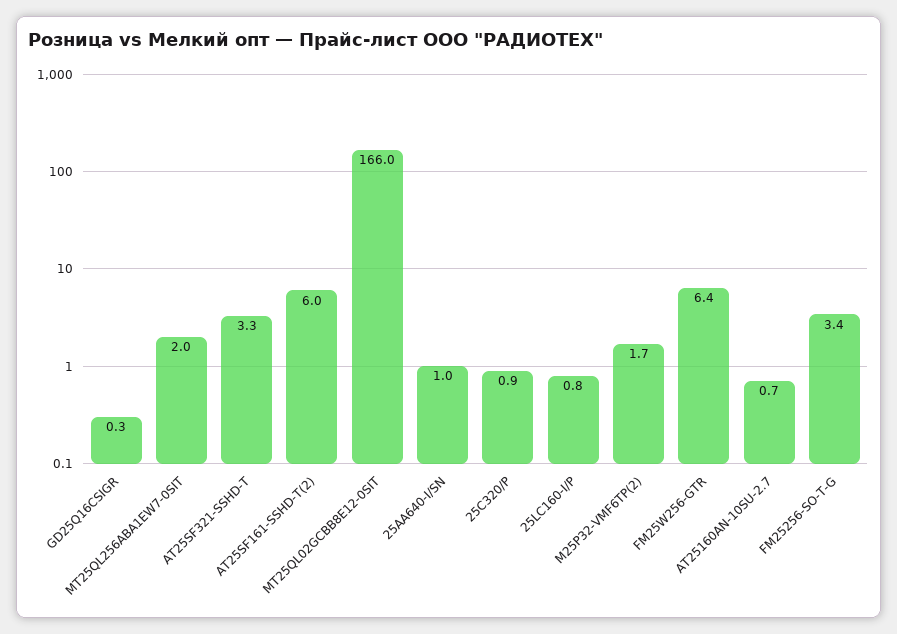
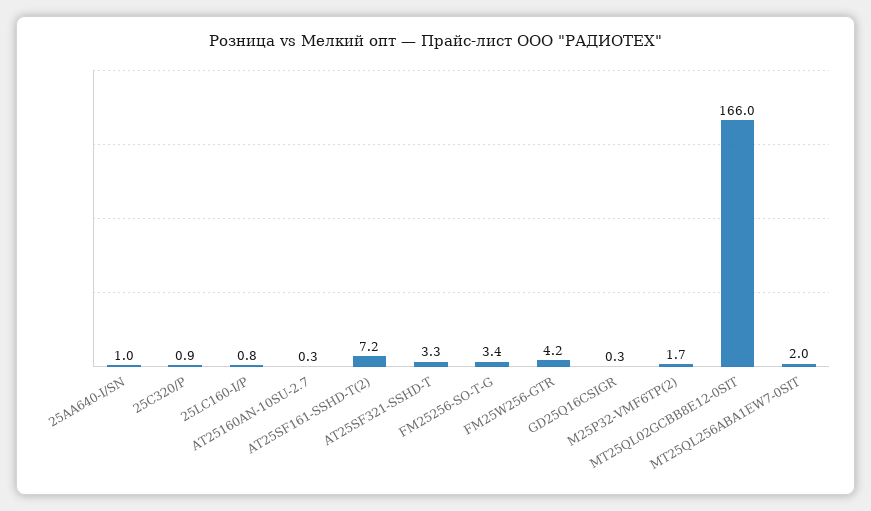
  {
    "GD25Q16CSIGR": 0.3,
    "MT25QL256ABA1EW7-0SIT": 2,
    "AT25SF321-SSHD-T": 3.3,
-   "AT25SF161-SSHD-T(2)": 6,
+   "AT25SF161-SSHD-T(2)": 7.2,
    "MT25QL02GCBB8E12-0SIT": 166,
    "25AA640-I/SN": 1,
    "25C320/P": 0.9,
    "25LC160-I/P": 0.8,
    "M25P32-VMF6TP(2)": 1.7,
-   "FM25W256-GTR": 6.4,
+   "FM25W256-GTR": 4.2,
-   "AT25160AN-10SU-2.7": 0.7,
+   "AT25160AN-10SU-2.7": 0.3,
    "FM25256-SO-T-G": 3.4
  }

